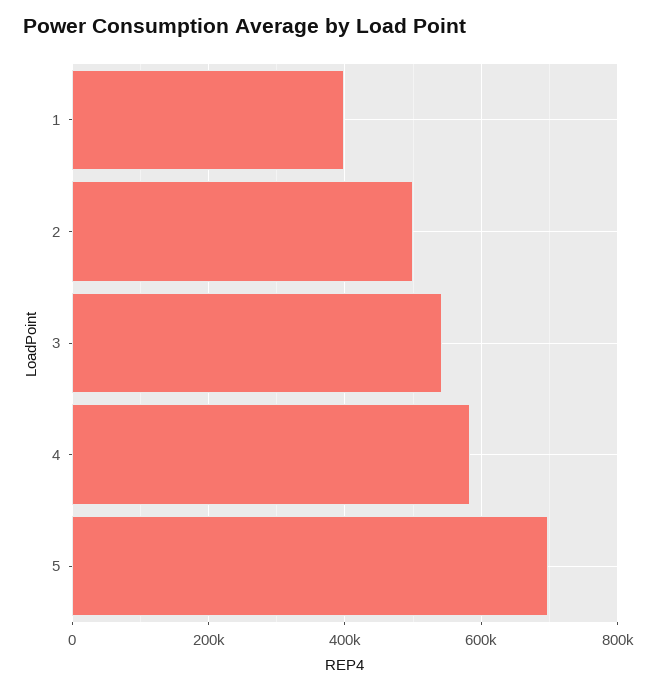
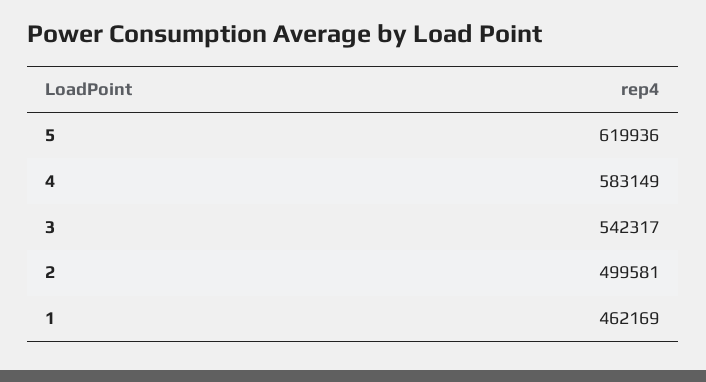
  {
-   "1": 400000,
+   "1": 462169,
    "2": 499581,
    "3": 542317,
    "4": 583149,
-   "5": 700000
+   "5": 619936
  }

